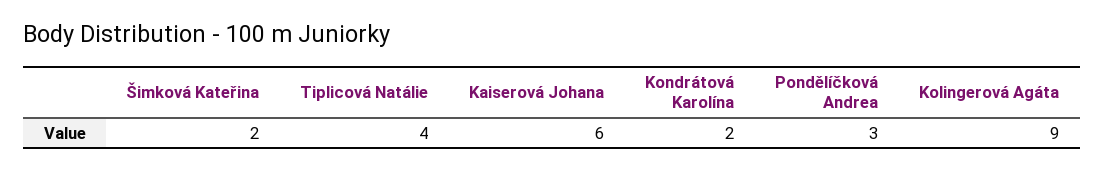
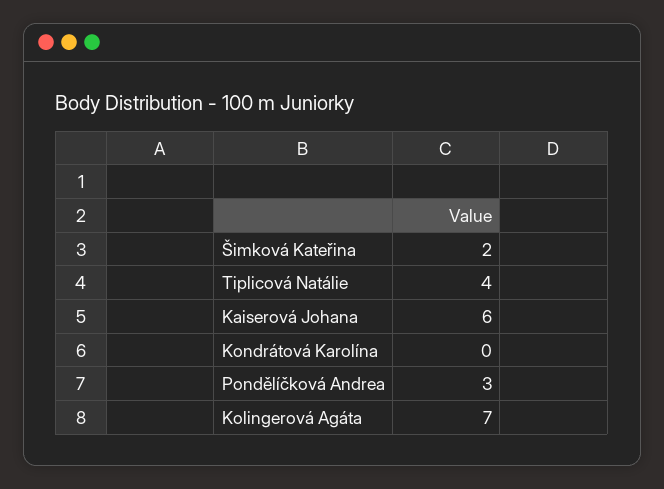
  {
    "Šimková Kateřina": 2,
    "Tiplicová Natálie": 4,
    "Kaiserová Johana": 6,
-   "Kondrátová Karolína": 2,
+   "Kondrátová Karolína": 0,
    "Pondělíčková Andrea": 3,
-   "Kolingerová Agáta": 9
+   "Kolingerová Agáta": 7
  }

